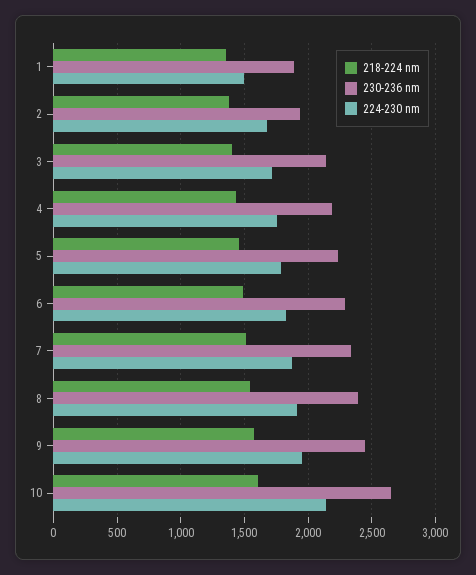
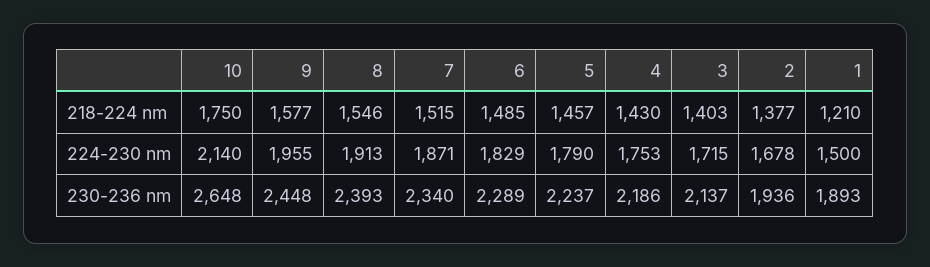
  {
    "218-224 nm": {
-     "1": 1350,
+     "1": 1210,
      "2": 1377,
      "3": 1403,
      "4": 1430,
      "5": 1457,
      "6": 1485,
      "7": 1515,
      "8": 1546,
      "9": 1577,
-     "10": 1600
+     "10": 1750
    },
    "230-236 nm": {
      "1": 1893,
      "2": 1936,
      "3": 2137,
      "4": 2186,
      "5": 2237,
      "6": 2289,
      "7": 2340,
      "8": 2393,
      "9": 2448,
      "10": 2648
    },
    "224-230 nm": {
      "1": 1500,
      "2": 1678,
      "3": 1715,
      "4": 1753,
      "5": 1790,
      "6": 1829,
      "7": 1871,
      "8": 1913,
      "9": 1955,
      "10": 2140
    }
  }

